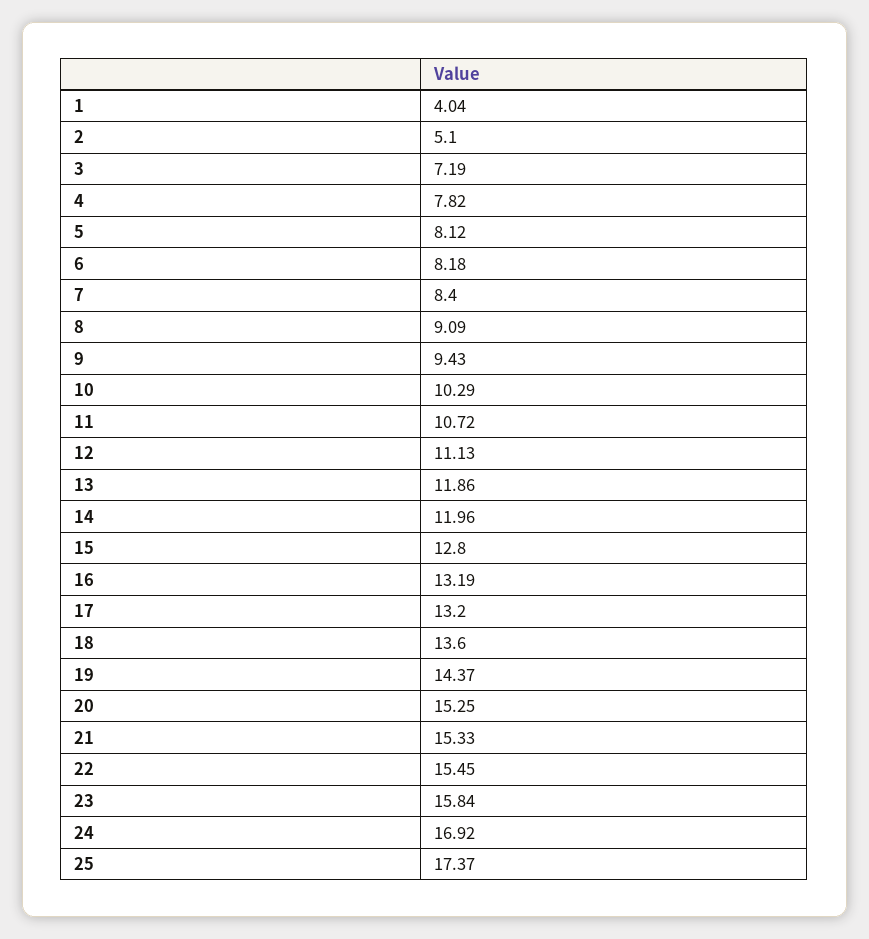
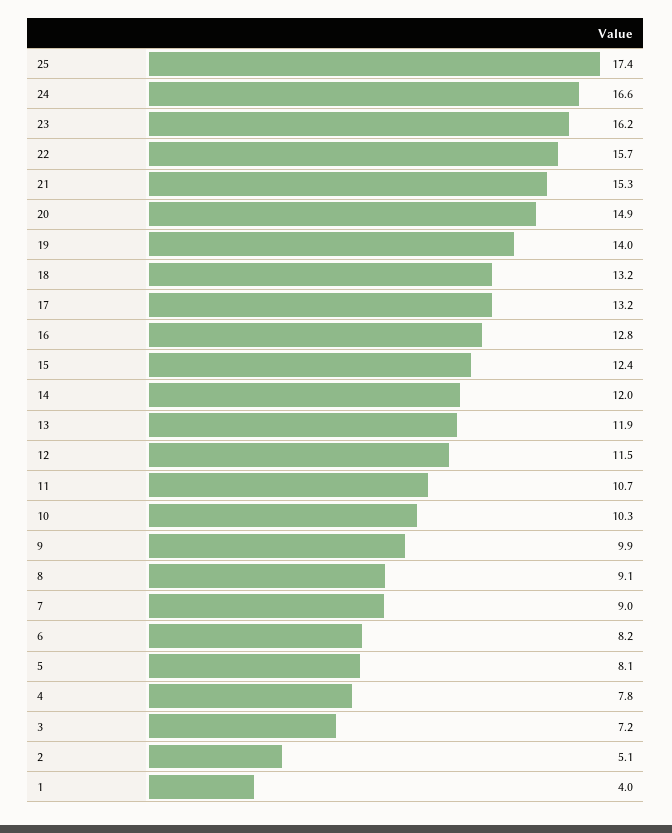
  {
    "1": 4.04,
    "2": 5.1,
    "3": 7.19,
    "4": 7.82,
    "5": 8.12,
    "6": 8.18,
-   "7": 8.4,
+   "7": 9,
    "8": 9.09,
-   "9": 9.43,
+   "9": 9.9,
    "10": 10.29,
    "11": 10.72,
-   "12": 11.13,
+   "12": 11.5,
    "13": 11.86,
    "14": 11.96,
-   "15": 12.8,
+   "15": 12.4,
-   "16": 13.19,
+   "16": 12.8,
    "17": 13.2,
-   "18": 13.6,
+   "18": 13.2,
-   "19": 14.37,
+   "19": 14,
-   "20": 15.25,
+   "20": 14.9,
    "21": 15.33,
-   "22": 15.45,
+   "22": 15.7,
-   "23": 15.84,
+   "23": 16.2,
-   "24": 16.92,
+   "24": 16.6,
    "25": 17.37
  }

